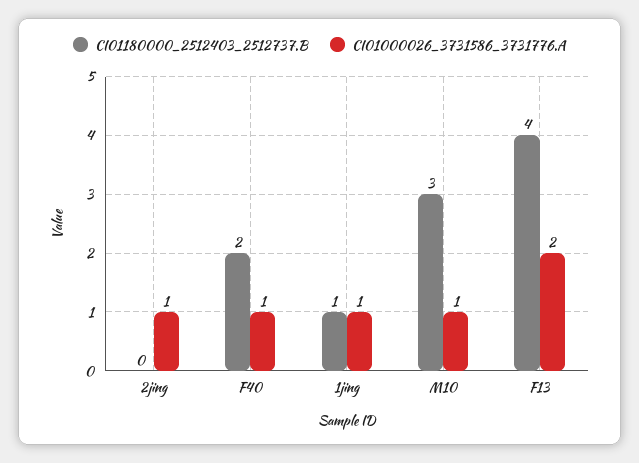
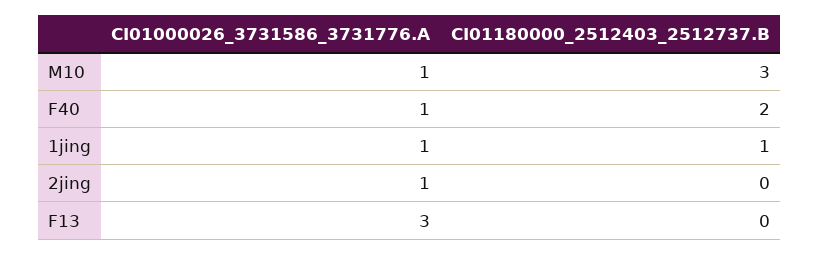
  {
    "CI01180000_2512403_2512737.B": {
      "2jing": 0,
      "F40": 2,
      "1jing": 1,
      "M10": 3,
-     "F13": 4
+     "F13": 0
    },
    "CI01000026_3731586_3731776.A": {
      "2jing": 1,
      "F40": 1,
      "1jing": 1,
      "M10": 1,
-     "F13": 2
+     "F13": 3
    }
  }

